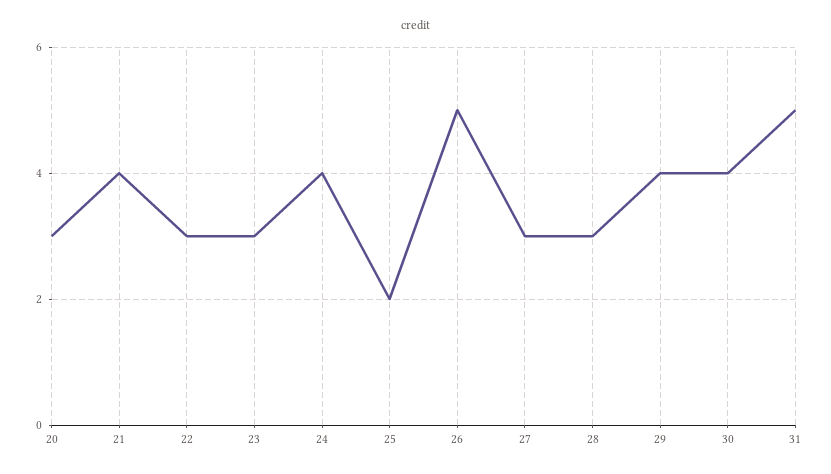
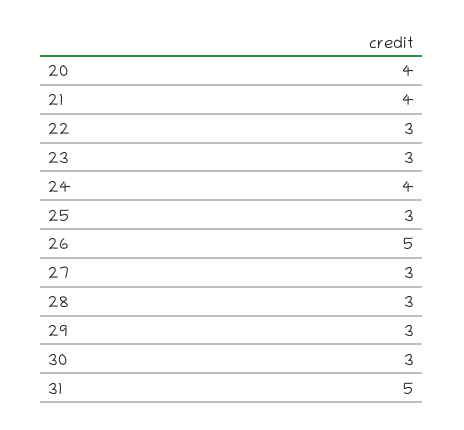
  {
-   "20": 3,
+   "20": 4,
    "21": 4,
    "22": 3,
    "23": 3,
    "24": 4,
-   "25": 2,
+   "25": 3,
    "26": 5,
    "27": 3,
    "28": 3,
-   "29": 4,
+   "29": 3,
-   "30": 4,
+   "30": 3,
    "31": 5
  }

